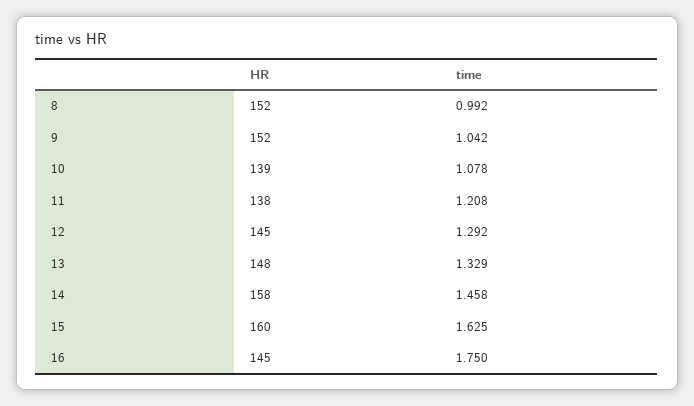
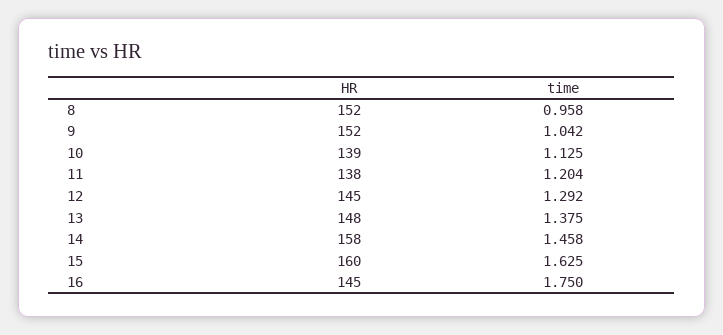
  {
    "HR": {
      "8": 152,
      "9": 152,
      "10": 139,
      "11": 138,
      "12": 145,
      "13": 148,
      "14": 158,
      "15": 160,
      "16": 145
    },
    "time": {
-     "8": 0.992,
+     "8": 0.958,
      "9": 1.042,
-     "10": 1.078,
+     "10": 1.125,
-     "11": 1.208,
+     "11": 1.204,
      "12": 1.292,
-     "13": 1.329,
+     "13": 1.375,
      "14": 1.458,
      "15": 1.625,
      "16": 1.75
    }
  }

